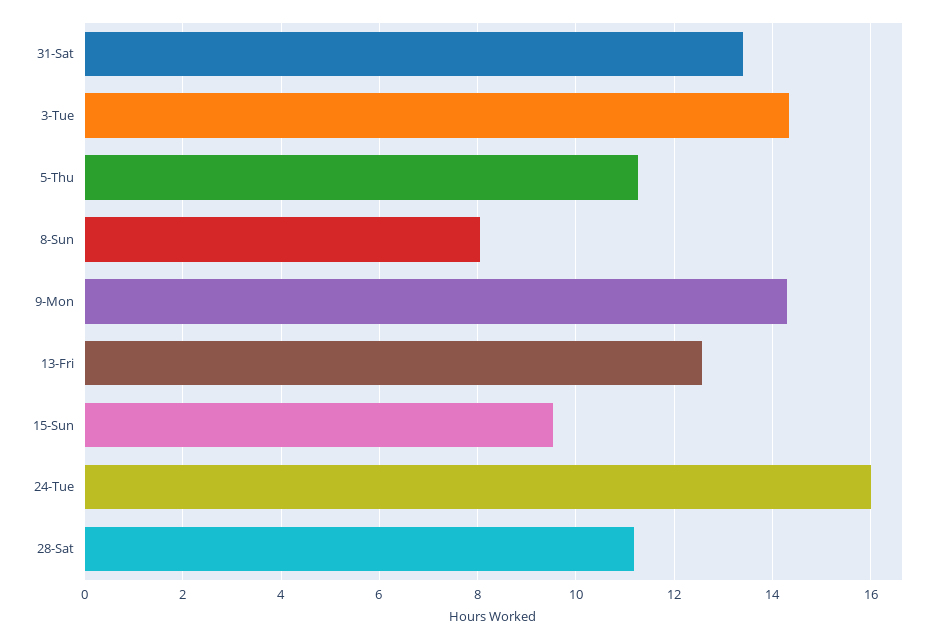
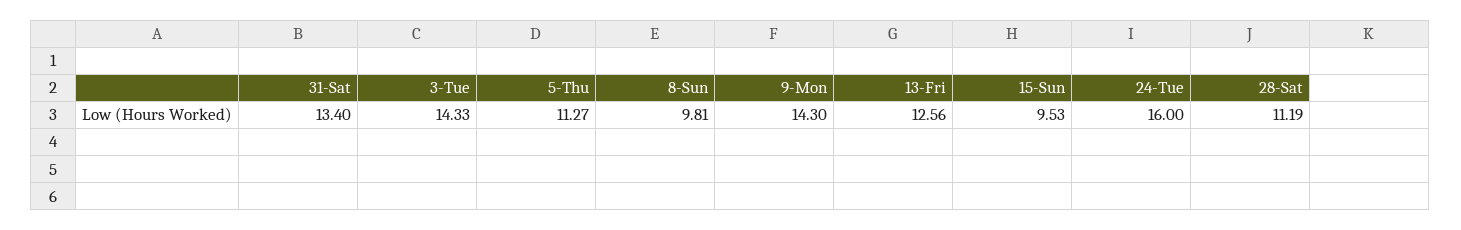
  {
    "31-Sat": 13.4,
    "3-Tue": 14.33,
    "5-Thu": 11.27,
-   "8-Sun": 8,
+   "8-Sun": 9.81,
    "9-Mon": 14.3,
    "13-Fri": 12.56,
    "15-Sun": 9.53,
    "24-Tue": 16,
    "28-Sat": 11.19
  }

